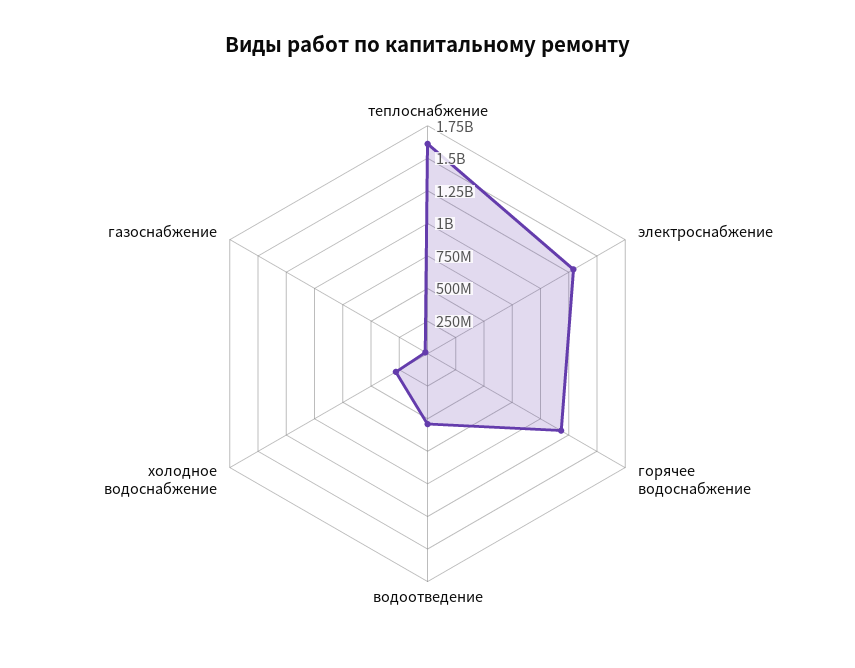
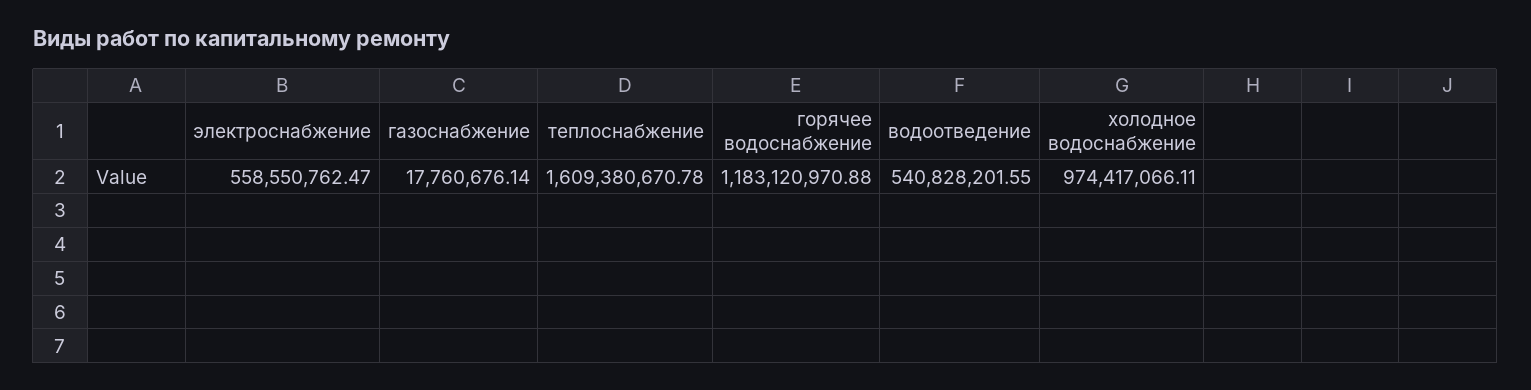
  {
    "теплоснабжение": 1609380670.78,
-   "электроснабжение": 1250000000,
+   "электроснабжение": 558550762.47,
    "горячее водоснабжение": 1183120970.88,
    "водоотведение": 540828201.55,
-   "холодное водоснабжение": 250000000,
+   "холодное водоснабжение": 974417066.11,
    "газоснабжение": 17760676.14
  }

